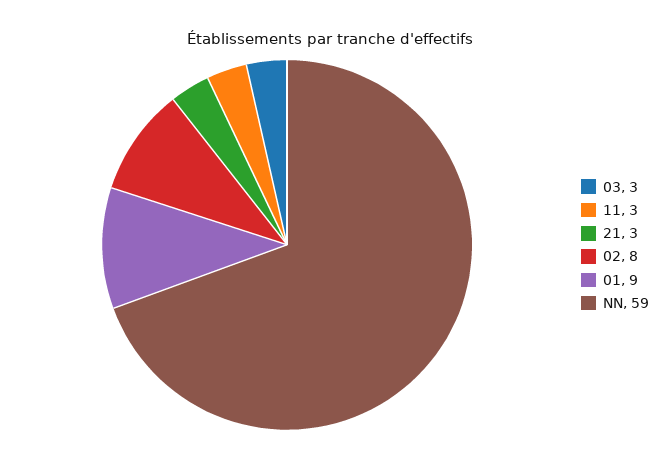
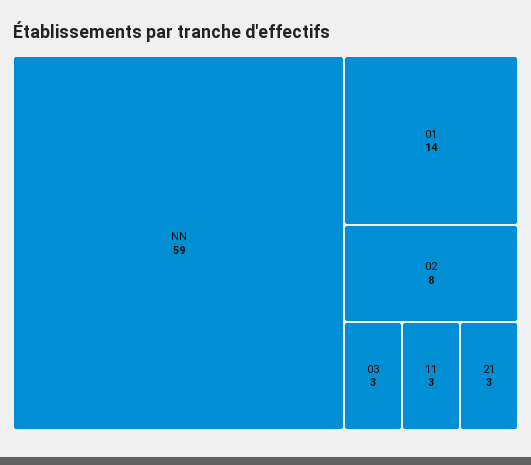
  {
    "03": 3,
    "11": 3,
    "21": 3,
    "02": 8,
-   "01": 9,
+   "01": 14,
    "NN": 59
  }

